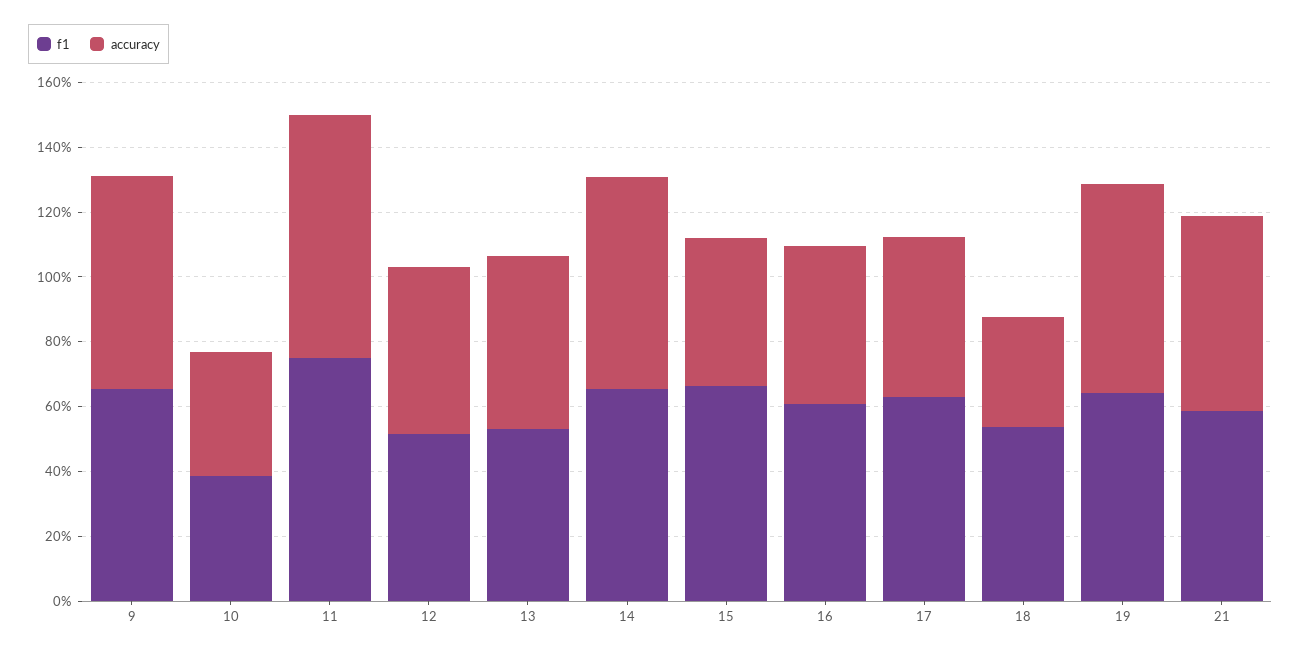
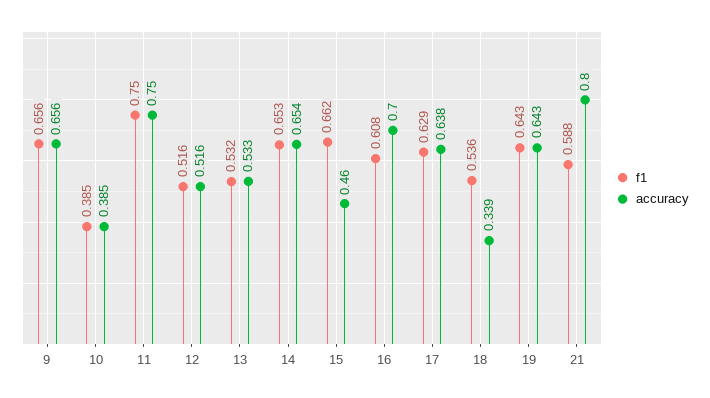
  {
    "f1": {
      "9": 0.656,
      "10": 0.385,
      "11": 0.75,
      "12": 0.516,
      "13": 0.532,
      "14": 0.653,
      "15": 0.662,
      "16": 0.608,
      "17": 0.629,
      "18": 0.536,
      "19": 0.643,
      "21": 0.588
    },
    "accuracy": {
      "9": 0.656,
      "10": 0.385,
      "11": 0.75,
      "12": 0.516,
      "13": 0.533,
      "14": 0.654,
      "15": 0.46,
-     "16": 0.5,
+     "16": 0.7,
-     "17": 0.5,
+     "17": 0.638,
      "18": 0.339,
      "19": 0.643,
-     "21": 0.6
+     "21": 0.8
    }
  }

